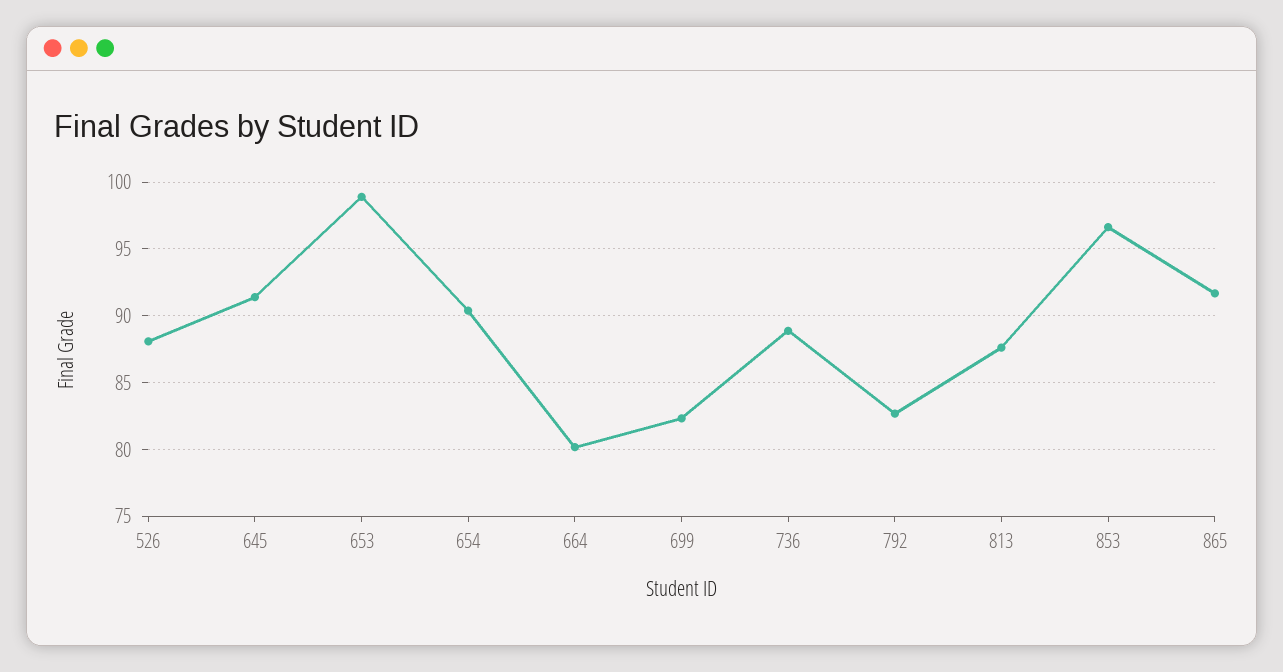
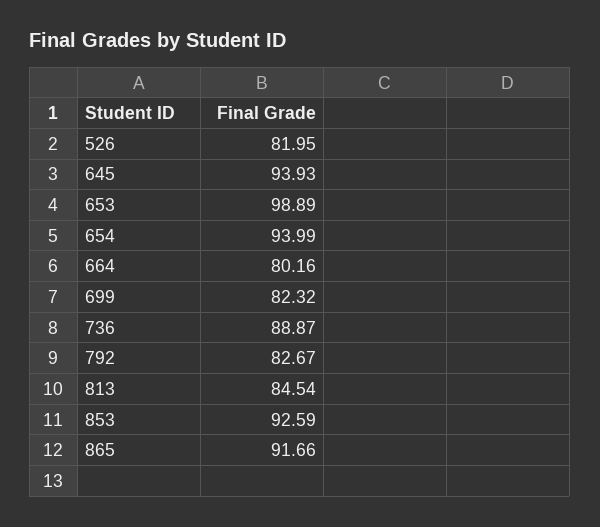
  {
-   "526": 88,
+   "526": 81.95,
-   "645": 91.5,
+   "645": 93.93,
    "653": 98.89,
-   "654": 90.5,
+   "654": 93.99,
    "664": 80.16,
    "699": 82.32,
    "736": 88.87,
    "792": 82.67,
-   "813": 87.5,
+   "813": 84.54,
-   "853": 96.5,
+   "853": 92.59,
    "865": 91.66
  }

